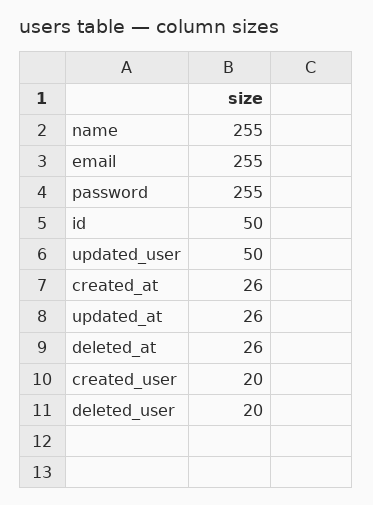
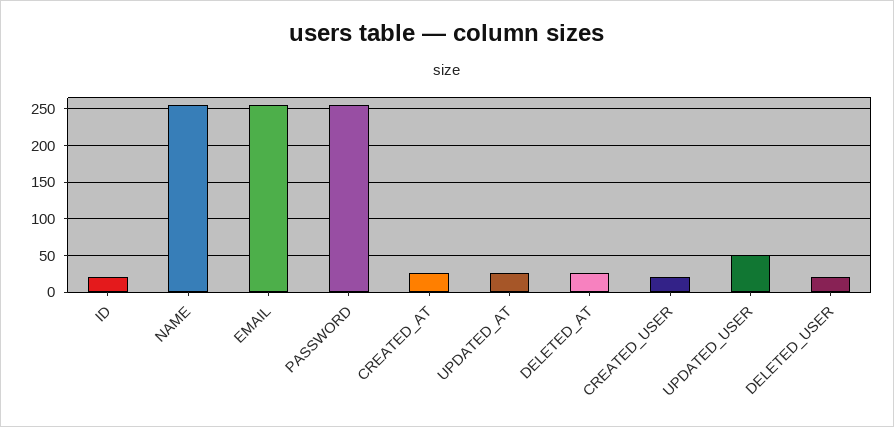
  {
    "name": 255,
    "email": 255,
    "password": 255,
-   "id": 50,
+   "id": 20,
    "updated_user": 50,
    "created_at": 26,
    "updated_at": 26,
    "deleted_at": 26,
    "created_user": 20,
    "deleted_user": 20
  }

